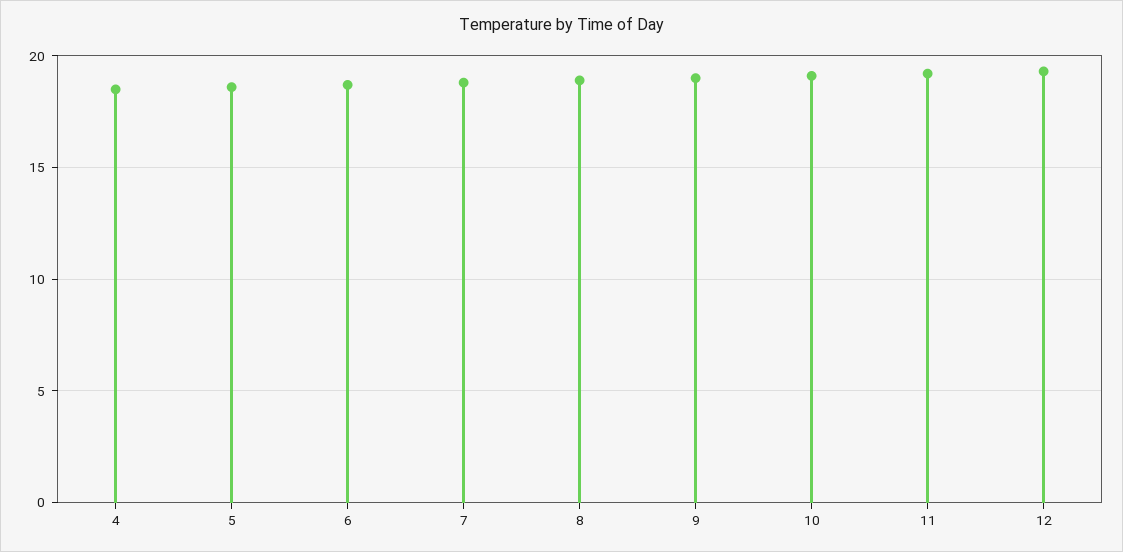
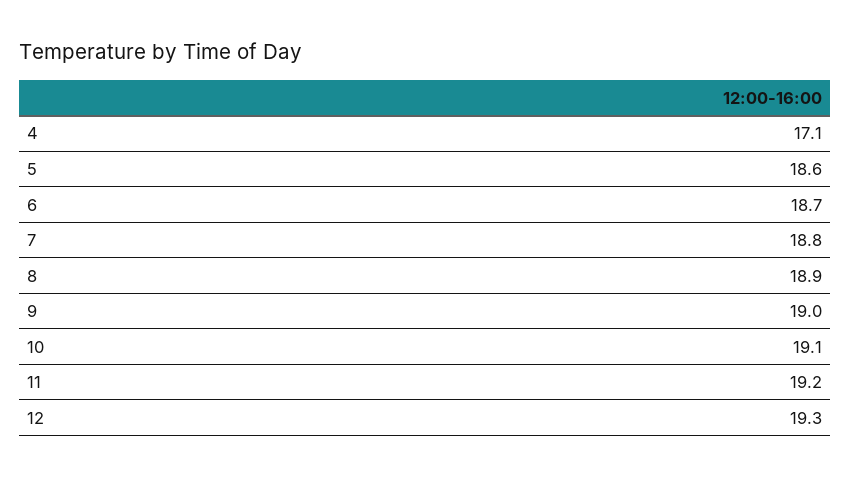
  {
-   "4": 18.5,
+   "4": 17.1,
    "5": 18.6,
    "6": 18.7,
    "7": 18.8,
    "8": 18.9,
    "9": 19,
    "10": 19.1,
    "11": 19.2,
    "12": 19.3
  }

